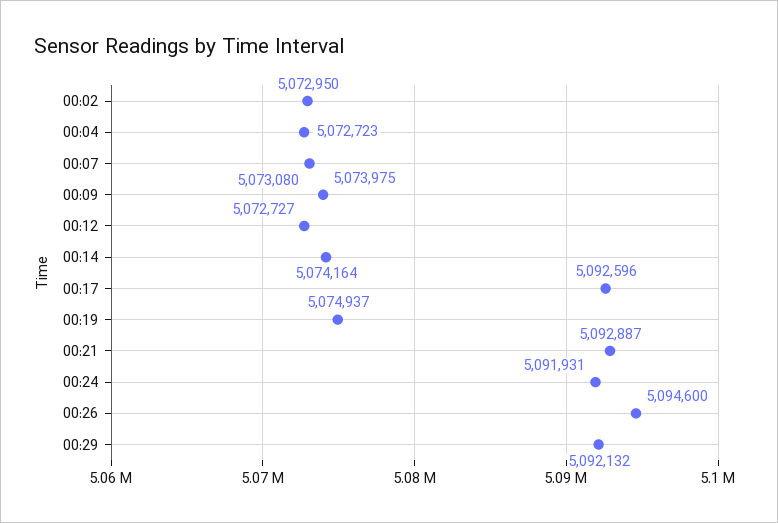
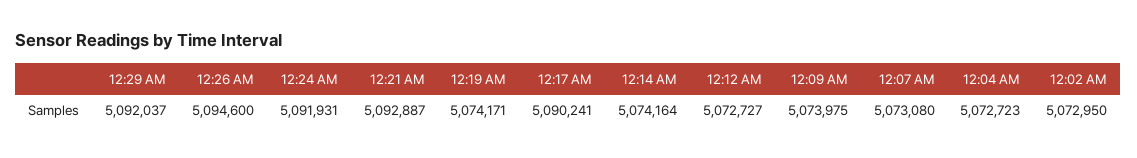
  {
    "00:02": 5072950,
    "00:04": 5072723,
    "00:07": 5073080,
    "00:09": 5073975,
    "00:12": 5072727,
    "00:14": 5074164,
-   "00:17": 5092596,
+   "00:17": 5090241,
-   "00:19": 5074937,
+   "00:19": 5074171,
    "00:21": 5092887,
    "00:24": 5091931,
    "00:26": 5094600,
-   "00:29": 5092132
+   "00:29": 5092037
  }

